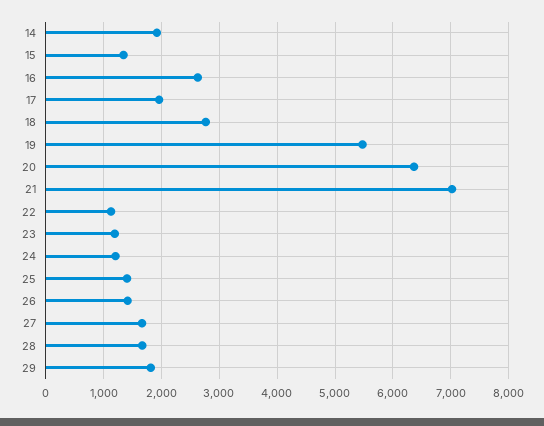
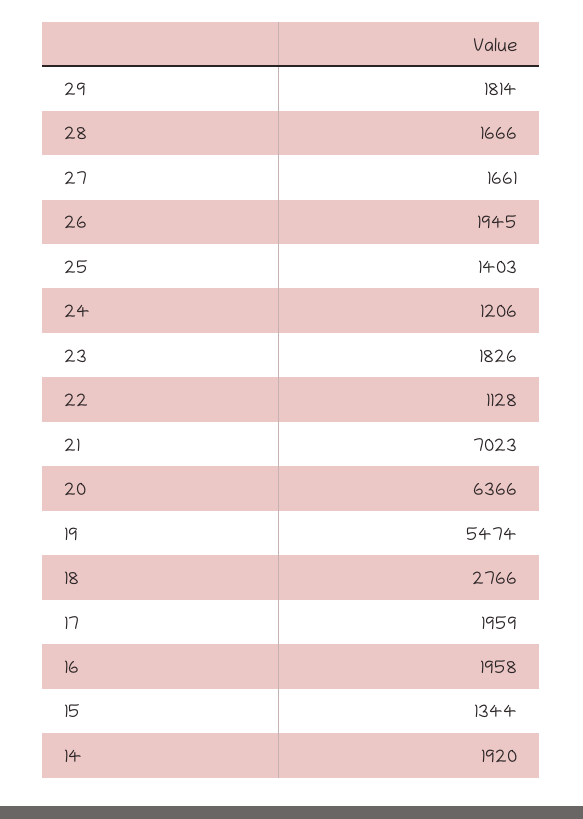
  {
    "14": 1920,
    "15": 1344,
-   "16": 2600,
+   "16": 1958,
    "17": 1959,
    "18": 2766,
    "19": 5474,
    "20": 6366,
    "21": 7023,
    "22": 1128,
-   "23": 1200,
+   "23": 1826,
    "24": 1206,
    "25": 1403,
-   "26": 1400,
+   "26": 1945,
    "27": 1661,
    "28": 1666,
    "29": 1814
  }

